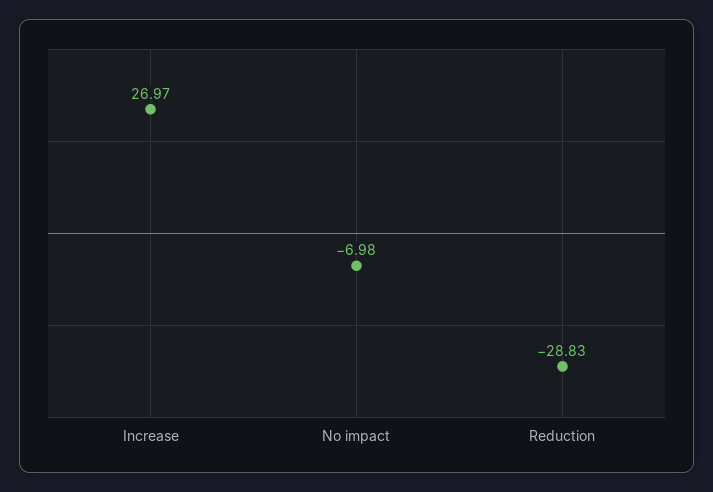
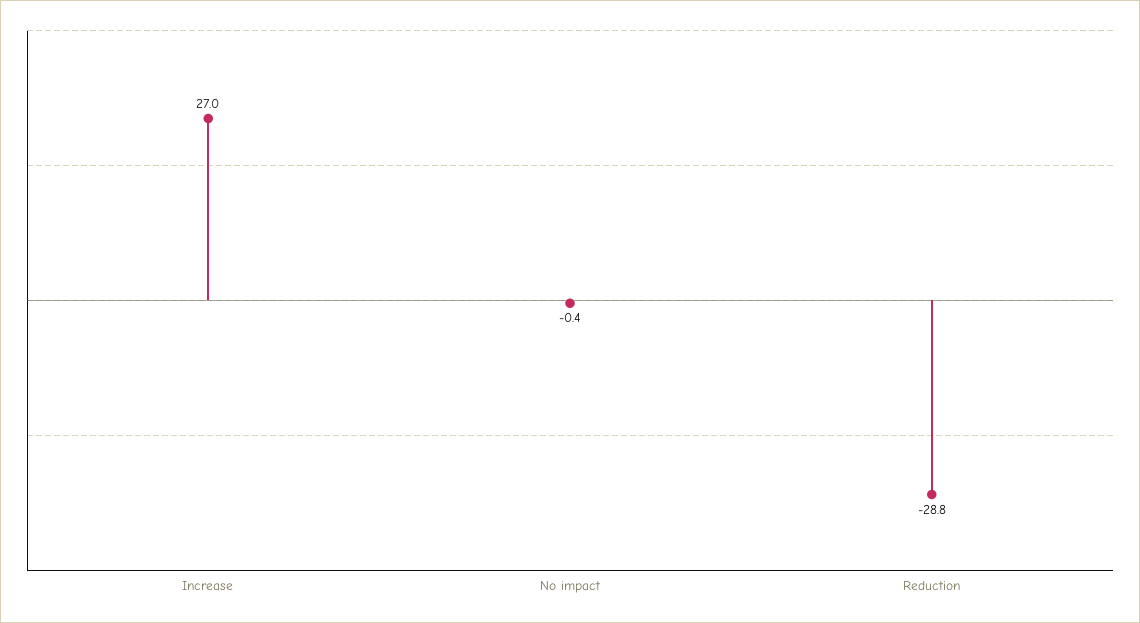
  {
    "Increase": 26.97,
-   "No impact": -6.98,
+   "No impact": -0.4,
    "Reduction": -28.83
  }

